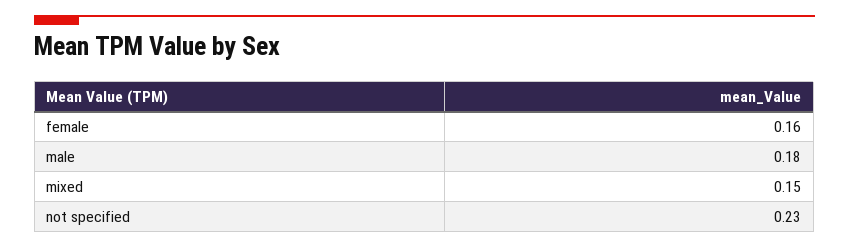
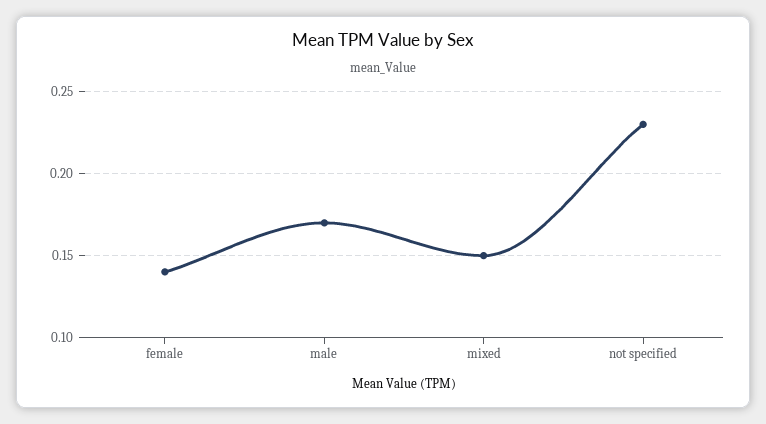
  {
-   "female": 0.16,
+   "female": 0.14,
-   "male": 0.18,
+   "male": 0.17,
    "mixed": 0.15,
    "not specified": 0.23
  }

